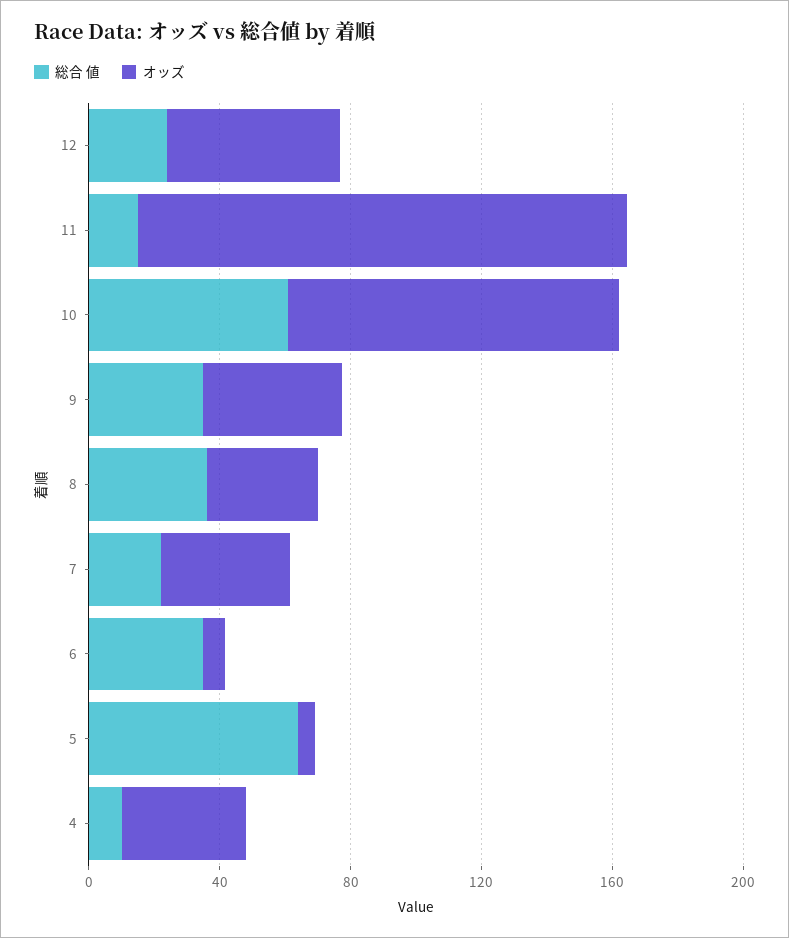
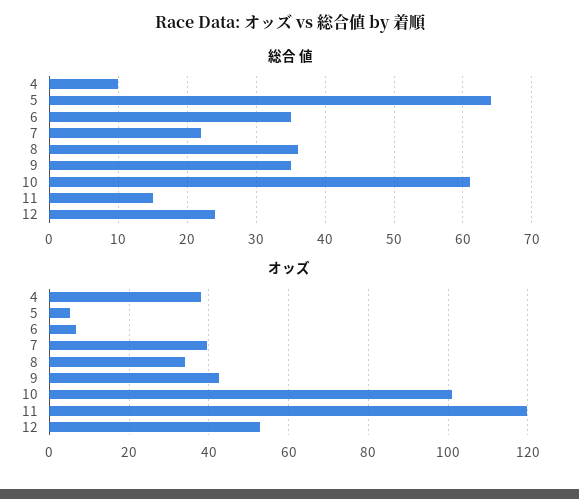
  {
    "総合 値": {
      "12": 24,
      "11": 15,
      "10": 61,
      "9": 35,
      "8": 36,
      "7": 22,
      "6": 35,
      "5": 64,
      "4": 10
    },
    "オッズ": {
      "12": 52,
-     "11": 150,
+     "11": 120,
      "10": 102,
      "9": 42,
      "8": 34,
      "7": 40,
      "6": 6,
      "5": 6,
      "4": 38
    }
  }

